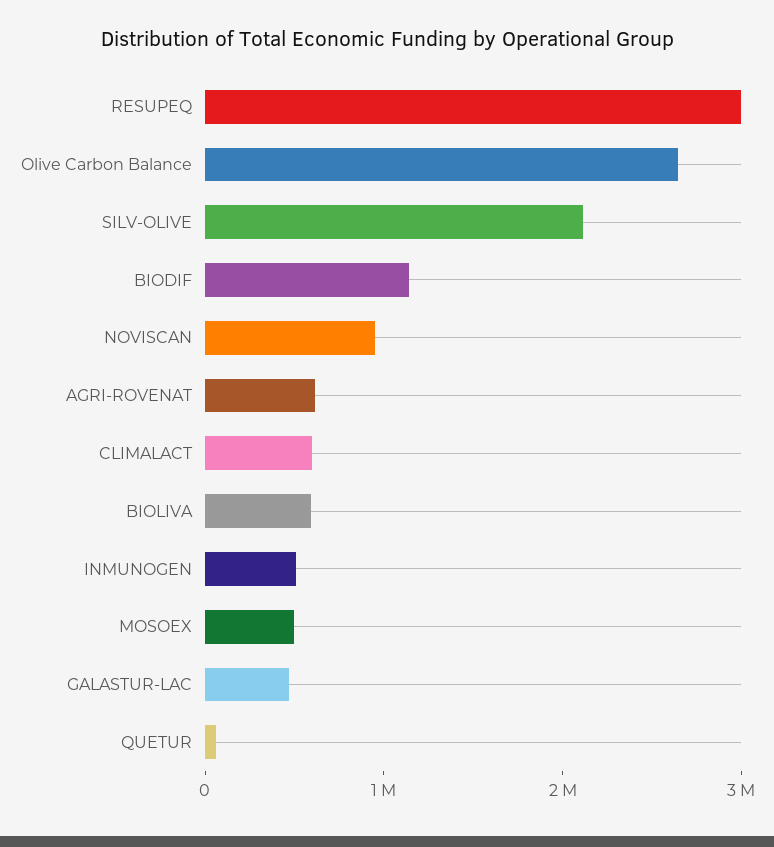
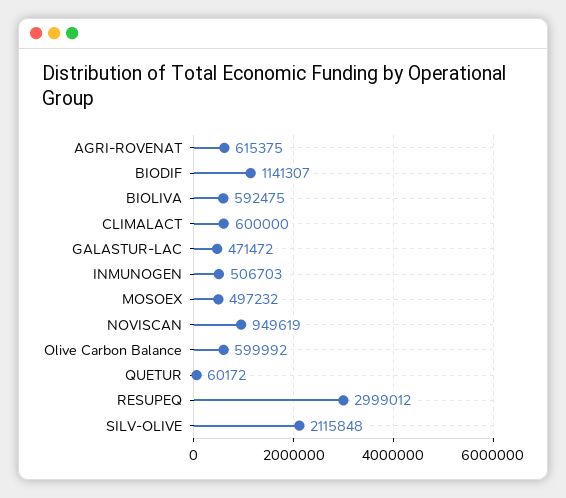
  {
    "RESUPEQ": 2999012,
-   "Olive Carbon Balance": 2600000,
+   "Olive Carbon Balance": 599992,
    "SILV-OLIVE": 2115848,
    "BIODIF": 1141307,
    "NOVISCAN": 949619,
    "AGRI-ROVENAT": 615375,
    "CLIMALACT": 600000,
    "BIOLIVA": 592475,
    "INMUNOGEN": 506703,
    "MOSOEX": 497232,
    "GALASTUR-LAC": 471472,
    "QUETUR": 60172
  }

